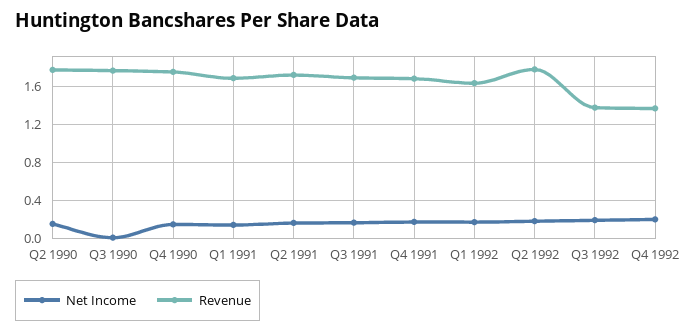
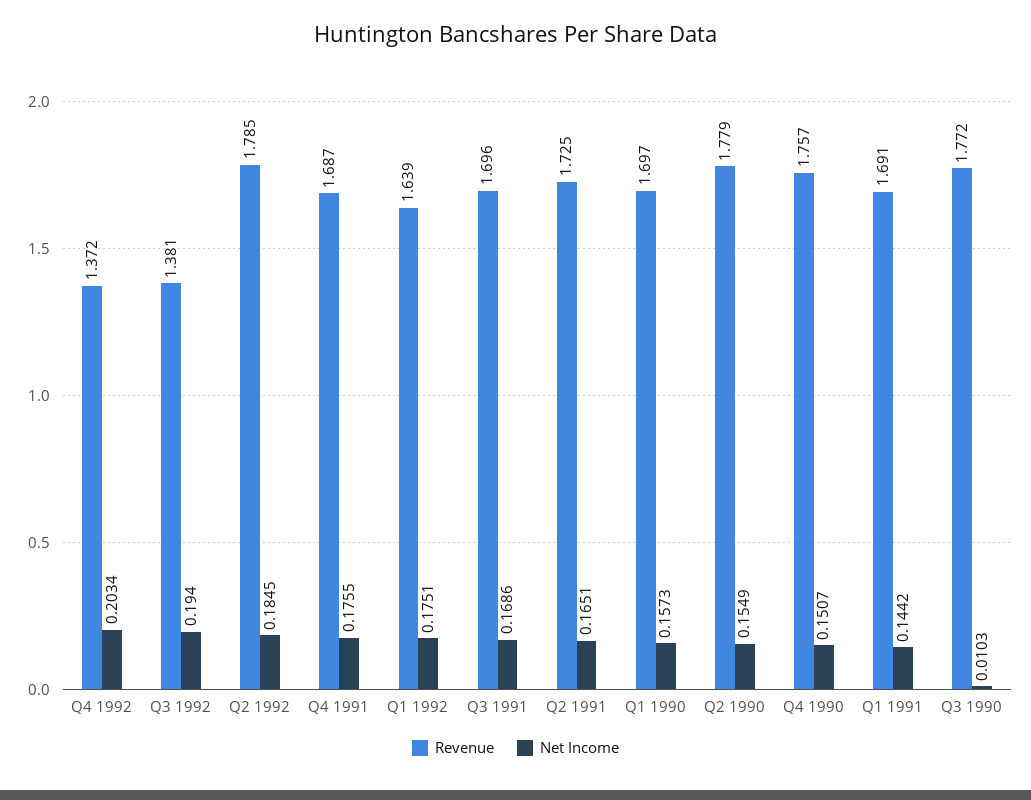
  {
    "Net Income": {
      "Q2 1990": 0.1549,
      "Q3 1990": 0.0103,
      "Q4 1990": 0.1507,
      "Q1 1991": 0.1442,
      "Q2 1991": 0.1651,
      "Q3 1991": 0.1686,
      "Q4 1991": 0.1755,
      "Q1 1992": 0.1751,
      "Q2 1992": 0.1845,
      "Q3 1992": 0.194,
-     "Q4 1992": 0.2034
+     "Q4 1992": 0.2034,
+     "Q1 1990": 0.1573
    },
    "Revenue": {
      "Q2 1990": 1.779,
      "Q3 1990": 1.772,
      "Q4 1990": 1.757,
      "Q1 1991": 1.691,
      "Q2 1991": 1.725,
      "Q3 1991": 1.696,
      "Q4 1991": 1.687,
      "Q1 1992": 1.639,
      "Q2 1992": 1.785,
      "Q3 1992": 1.381,
-     "Q4 1992": 1.372
+     "Q4 1992": 1.372,
+     "Q1 1990": 1.697
    }
  }

